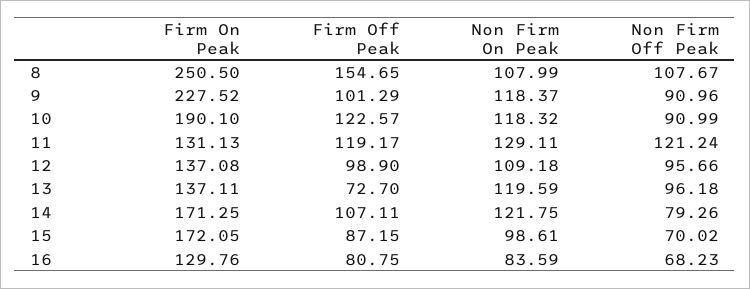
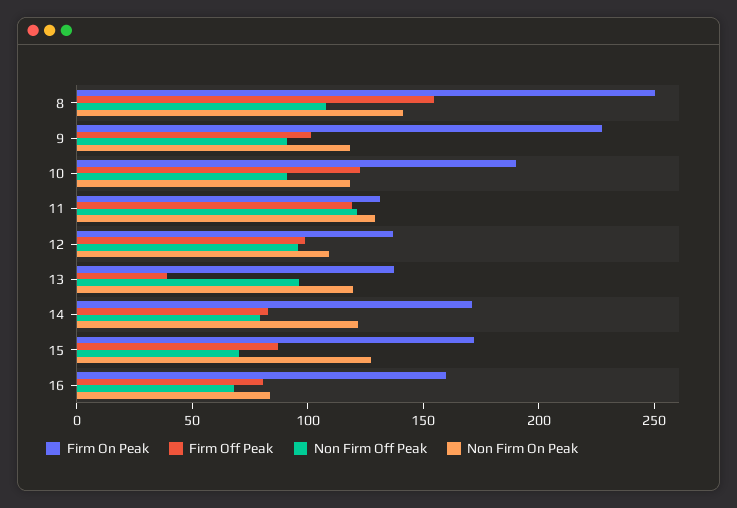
  {
    "Firm On Peak": {
      "8": 250.5,
      "9": 227.52,
      "10": 190.1,
      "11": 131.13,
      "12": 137.08,
      "13": 137.11,
      "14": 171.25,
      "15": 172.05,
-     "16": 129.76
+     "16": 160
    },
    "Firm Off Peak": {
      "8": 154.65,
      "9": 101.29,
      "10": 122.57,
      "11": 119.17,
      "12": 98.9,
-     "13": 72.7,
+     "13": 40,
-     "14": 107.11,
+     "14": 80,
      "15": 87.15,
      "16": 80.75
    },
    "Non Firm On Peak": {
-     "8": 107.99,
+     "8": 140,
      "9": 118.37,
      "10": 118.32,
      "11": 129.11,
      "12": 109.18,
      "13": 119.59,
      "14": 121.75,
-     "15": 98.61,
+     "15": 130,
      "16": 83.59
    },
    "Non Firm Off Peak": {
      "8": 107.67,
      "9": 90.96,
      "10": 90.99,
      "11": 121.24,
      "12": 95.66,
      "13": 96.18,
      "14": 79.26,
      "15": 70.02,
      "16": 68.23
    }
  }

